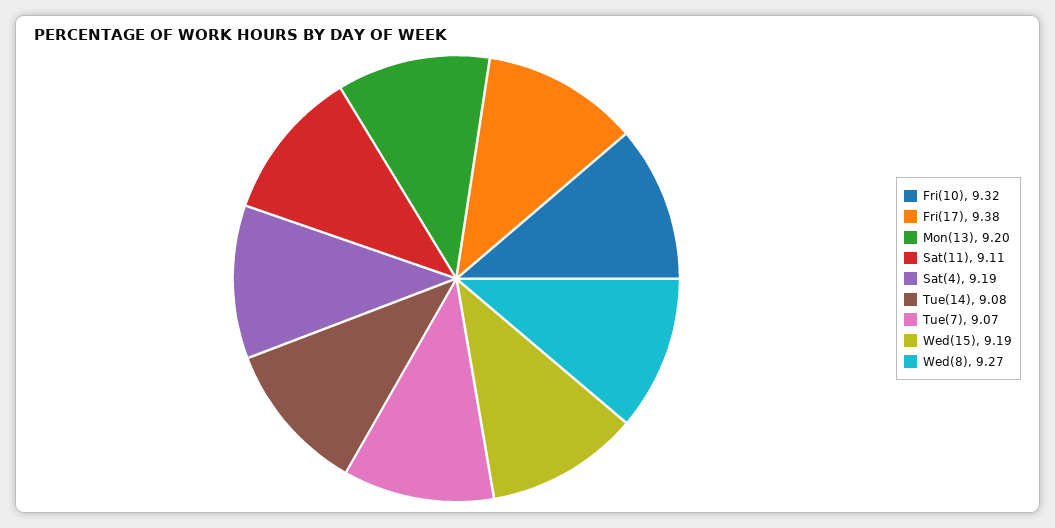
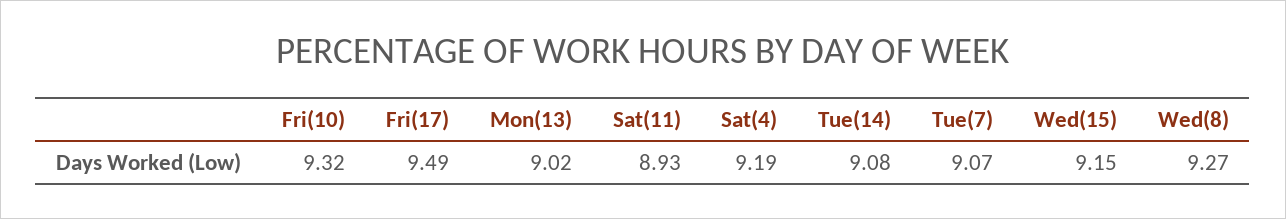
  {
    "Fri(10)": 9.32,
-   "Fri(17)": 9.38,
+   "Fri(17)": 9.49,
-   "Mon(13)": 9.2,
+   "Mon(13)": 9.02,
-   "Sat(11)": 9.11,
+   "Sat(11)": 8.93,
    "Sat(4)": 9.19,
    "Tue(14)": 9.08,
    "Tue(7)": 9.07,
-   "Wed(15)": 9.19,
+   "Wed(15)": 9.15,
    "Wed(8)": 9.27
  }

